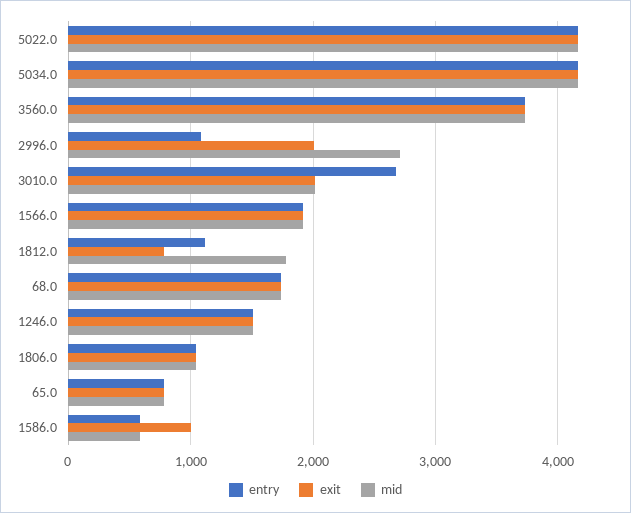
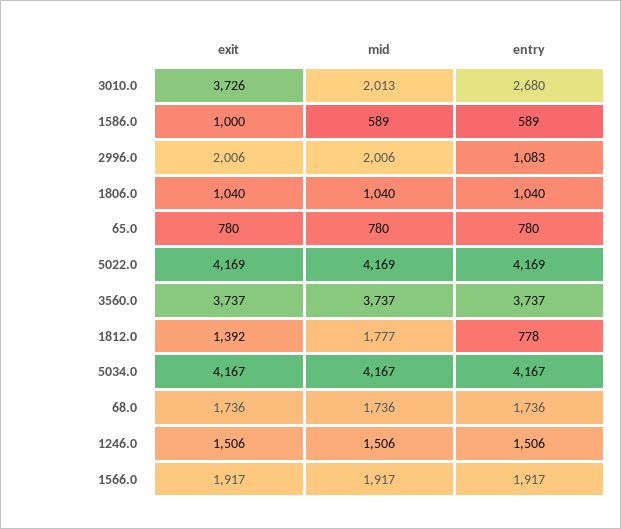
  {
    "entry": {
      "5022.0": 4169,
      "5034.0": 4167,
      "3560.0": 3737,
      "2996.0": 1083,
      "3010.0": 2680,
      "1566.0": 1917,
-     "1812.0": 1100,
+     "1812.0": 778,
      "68.0": 1736,
      "1246.0": 1506,
      "1806.0": 1040,
      "65.0": 780,
      "1586.0": 589
    },
    "exit": {
      "5022.0": 4169,
      "5034.0": 4167,
      "3560.0": 3737,
      "2996.0": 2006,
-     "3010.0": 2000,
+     "3010.0": 3726,
      "1566.0": 1917,
-     "1812.0": 800,
+     "1812.0": 1392,
      "68.0": 1736,
      "1246.0": 1506,
      "1806.0": 1040,
      "65.0": 780,
      "1586.0": 1000
    },
    "mid": {
      "5022.0": 4169,
      "5034.0": 4167,
      "3560.0": 3737,
-     "2996.0": 2700,
+     "2996.0": 2006,
      "3010.0": 2013,
      "1566.0": 1917,
      "1812.0": 1777,
      "68.0": 1736,
      "1246.0": 1506,
      "1806.0": 1040,
      "65.0": 780,
      "1586.0": 589
    }
  }

